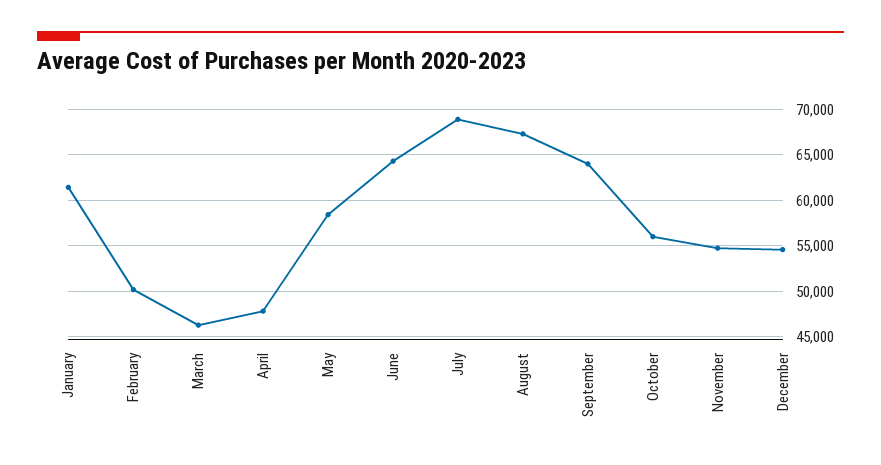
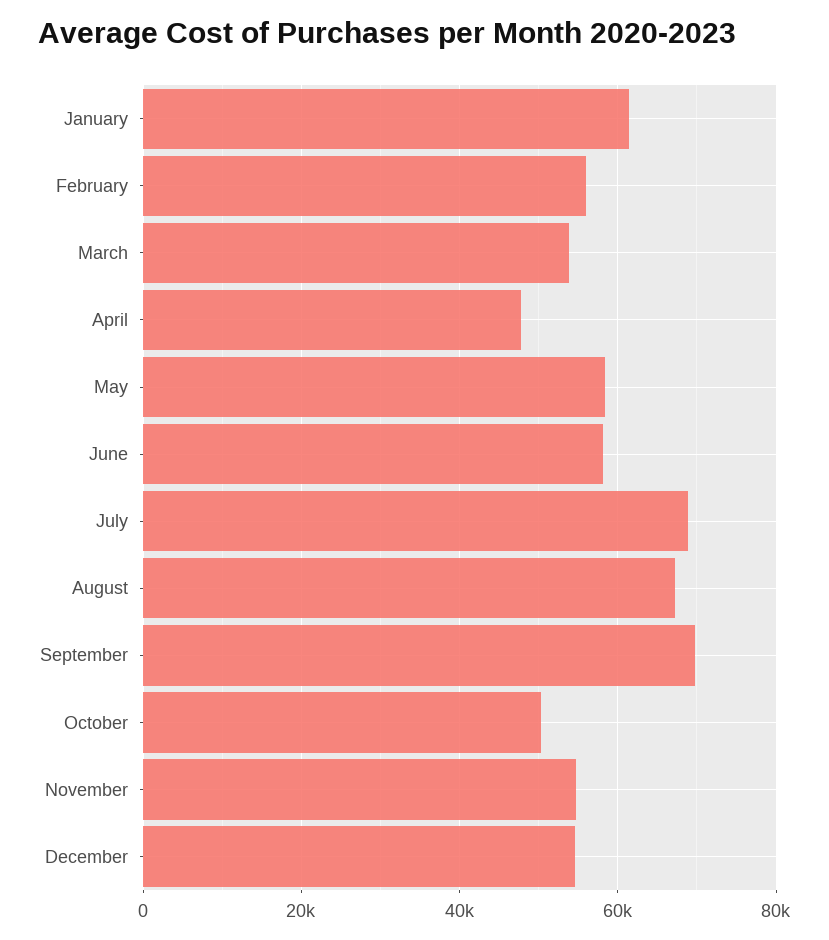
  {
    "January": 61000,
-   "February": 50000,
+   "February": 56000,
-   "March": 46000,
+   "March": 54000,
    "April": 48000,
    "May": 58000,
-   "June": 64000,
+   "June": 58000,
    "July": 69000,
    "August": 67000,
-   "September": 64000,
+   "September": 70000,
-   "October": 56000,
+   "October": 50000,
    "November": 55000,
    "December": 55000
  }

